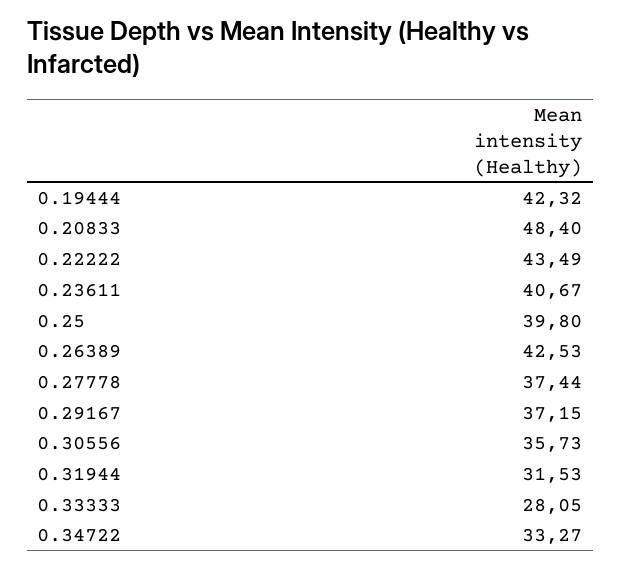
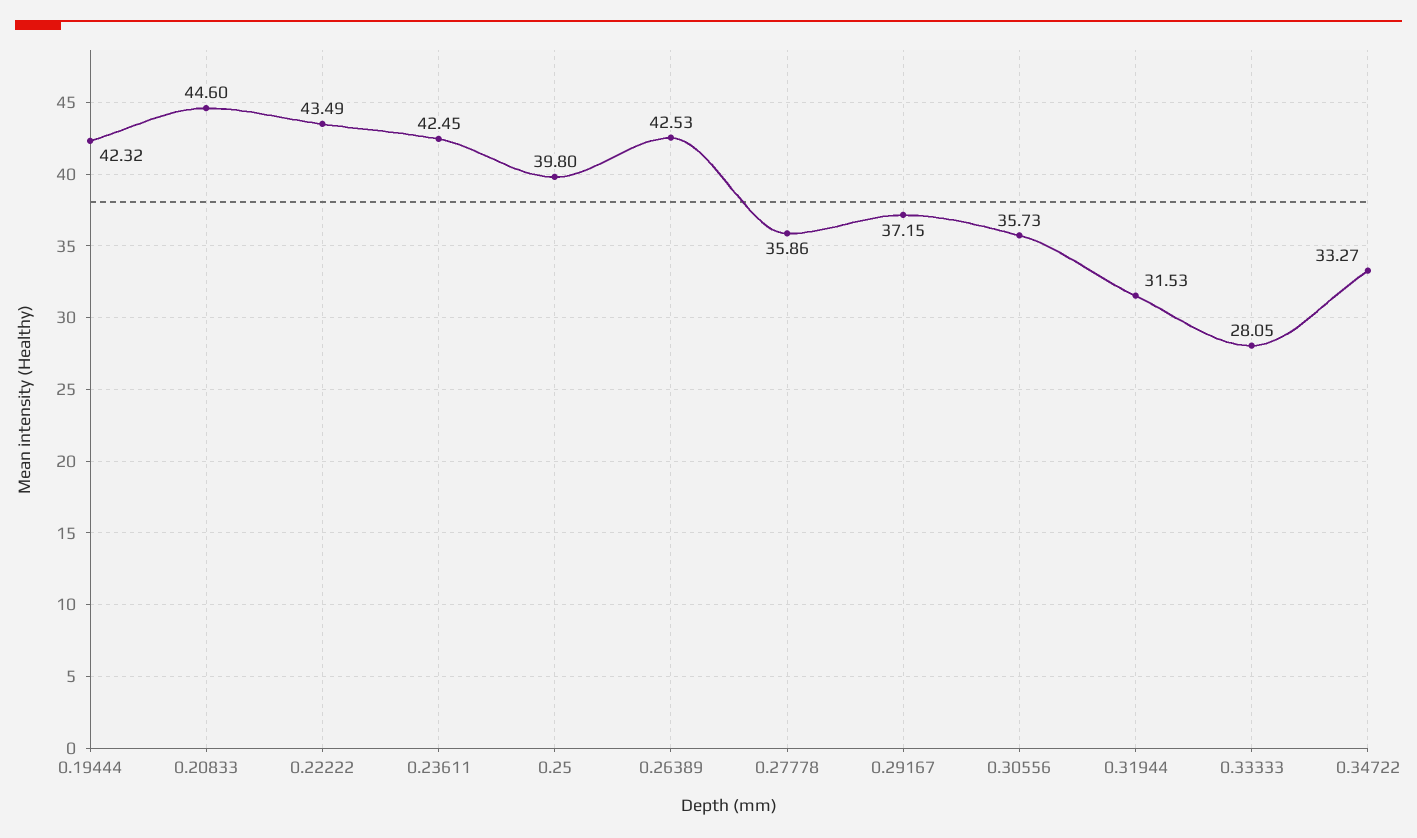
  {
    "0.19444": 42.32,
-   "0.20833": 48.4,
+   "0.20833": 44.6,
    "0.22222": 43.49,
-   "0.23611": 40.67,
+   "0.23611": 42.45,
    "0.25": 39.8,
    "0.26389": 42.53,
-   "0.27778": 37.44,
+   "0.27778": 35.86,
    "0.29167": 37.15,
    "0.30556": 35.73,
    "0.31944": 31.53,
    "0.33333": 28.05,
    "0.34722": 33.27
  }

